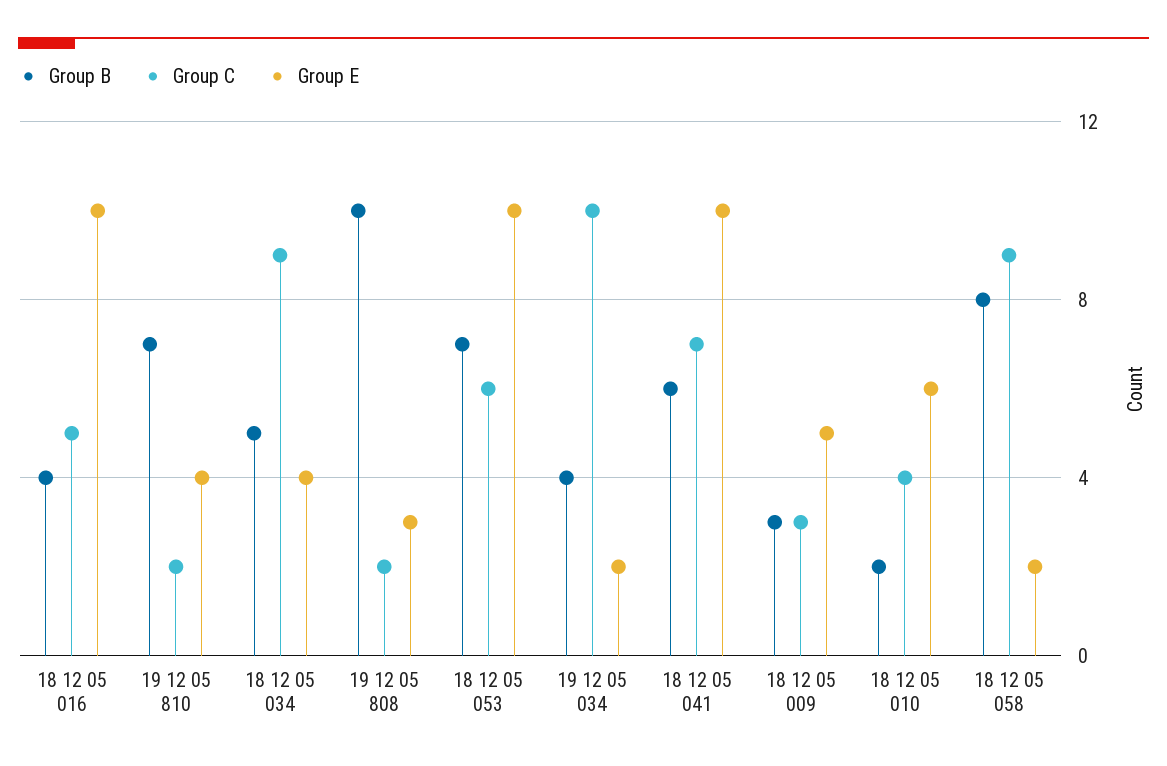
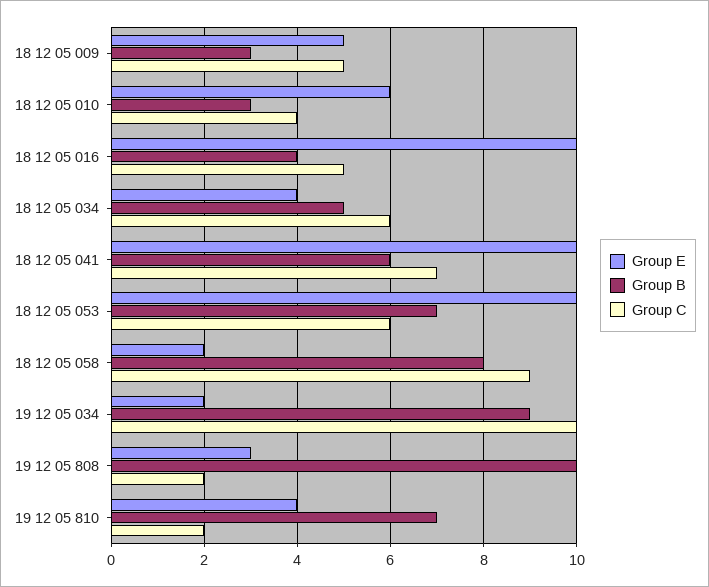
  {
    "Group B": {
      "18 12 05 016": 4,
      "19 12 05 810": 7,
      "18 12 05 034": 5,
      "19 12 05 808": 10,
      "18 12 05 053": 7,
-     "19 12 05 034": 4,
+     "19 12 05 034": 9,
      "18 12 05 041": 6,
      "18 12 05 009": 3,
-     "18 12 05 010": 2,
+     "18 12 05 010": 3,
      "18 12 05 058": 8
    },
    "Group C": {
      "18 12 05 016": 5,
      "19 12 05 810": 2,
-     "18 12 05 034": 9,
+     "18 12 05 034": 6,
      "19 12 05 808": 2,
      "18 12 05 053": 6,
      "19 12 05 034": 10,
      "18 12 05 041": 7,
-     "18 12 05 009": 3,
+     "18 12 05 009": 5,
      "18 12 05 010": 4,
      "18 12 05 058": 9
    },
    "Group E": {
      "18 12 05 016": 10,
      "19 12 05 810": 4,
      "18 12 05 034": 4,
      "19 12 05 808": 3,
      "18 12 05 053": 10,
      "19 12 05 034": 2,
      "18 12 05 041": 10,
      "18 12 05 009": 5,
      "18 12 05 010": 6,
      "18 12 05 058": 2
    }
  }

